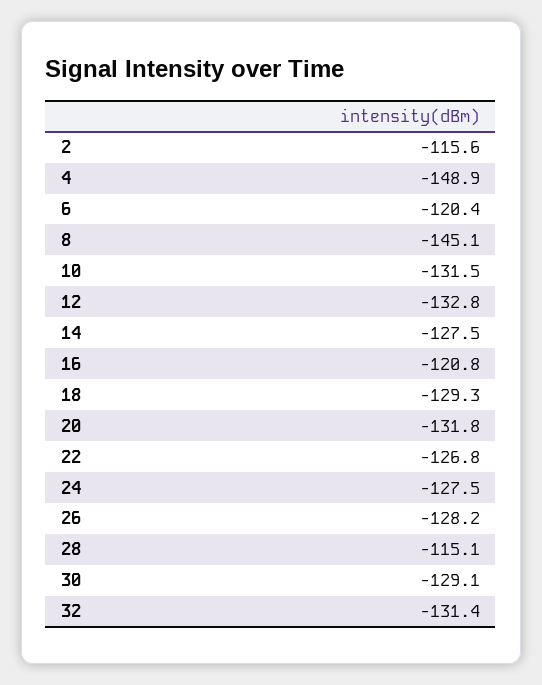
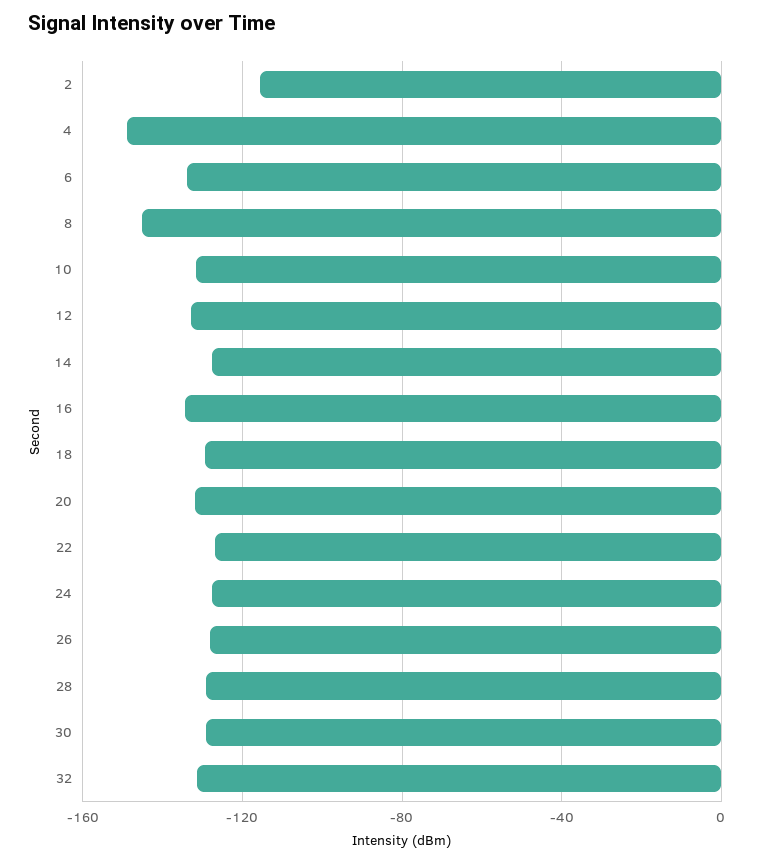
  {
    "2": -115.6,
    "4": -148.9,
-   "6": -120.4,
+   "6": -135,
    "8": -145.1,
    "10": -131.5,
    "12": -132.8,
    "14": -127.5,
-   "16": -120.8,
+   "16": -135,
    "18": -129.3,
    "20": -131.8,
    "22": -126.8,
    "24": -127.5,
    "26": -128.2,
-   "28": -115.1,
+   "28": -130,
    "30": -129.1,
    "32": -131.4
  }

